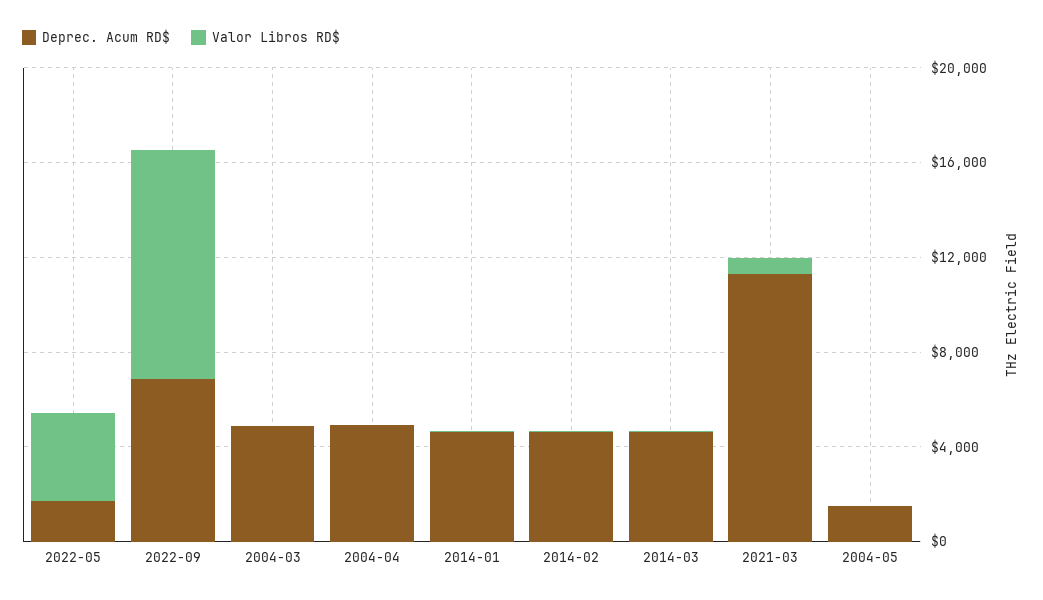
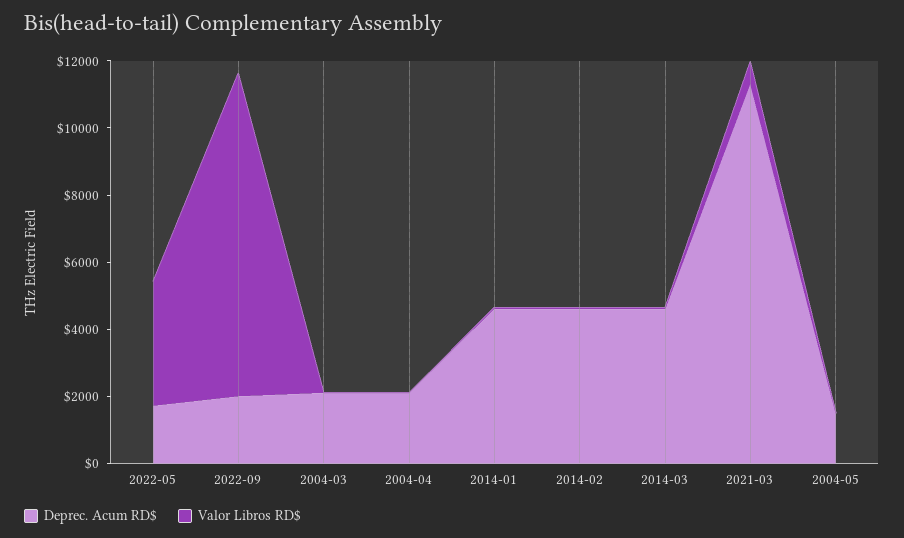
  {
    "Deprec. Acum RD$": {
      "2022-05": 1500,
-     "2022-09": 7000,
+     "2022-09": 2000,
-     "2004-03": 5000,
+     "2004-03": 2000,
-     "2004-04": 5000,
+     "2004-04": 2000,
      "2014-01": 4500,
      "2014-02": 4500,
      "2014-03": 4500,
      "2021-03": 11500,
      "2004-05": 1500
    },
    "Valor Libros RD$": {
      "2022-05": 3500,
      "2022-09": 9500,
      "2004-03": 0,
      "2004-04": 0,
      "2014-01": 0,
      "2014-02": 0,
      "2014-03": 0,
      "2021-03": 500,
      "2004-05": 0
    }
  }

